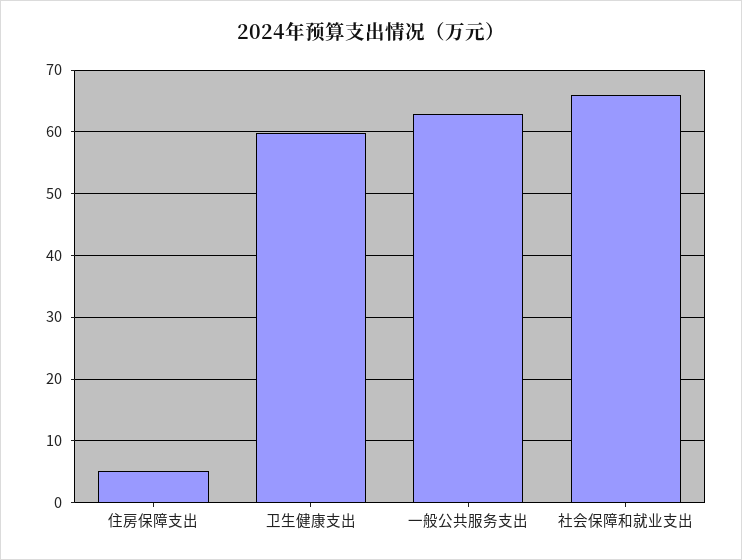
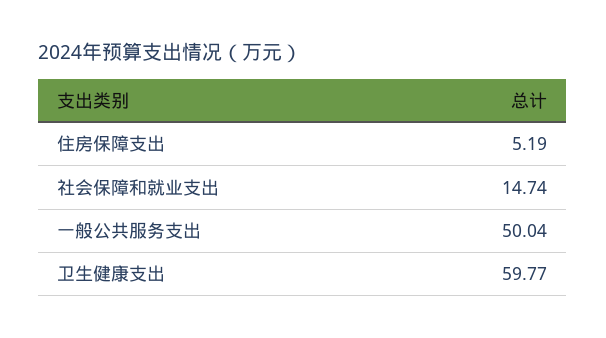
  {
    "住房保障支出": 5.19,
    "卫生健康支出": 59.77,
-   "一般公共服务支出": 63,
+   "一般公共服务支出": 50.04,
-   "社会保障和就业支出": 66
+   "社会保障和就业支出": 14.74
  }

